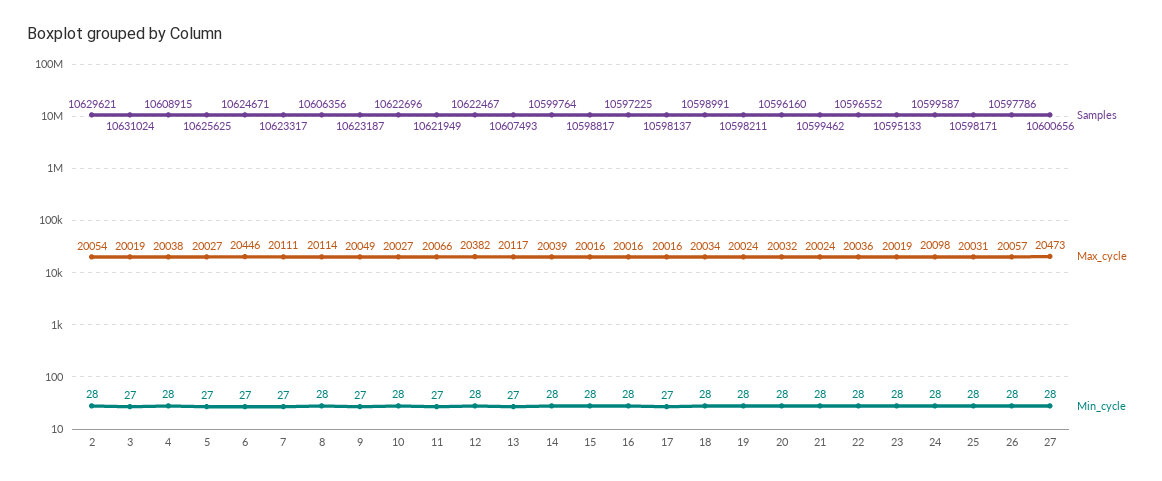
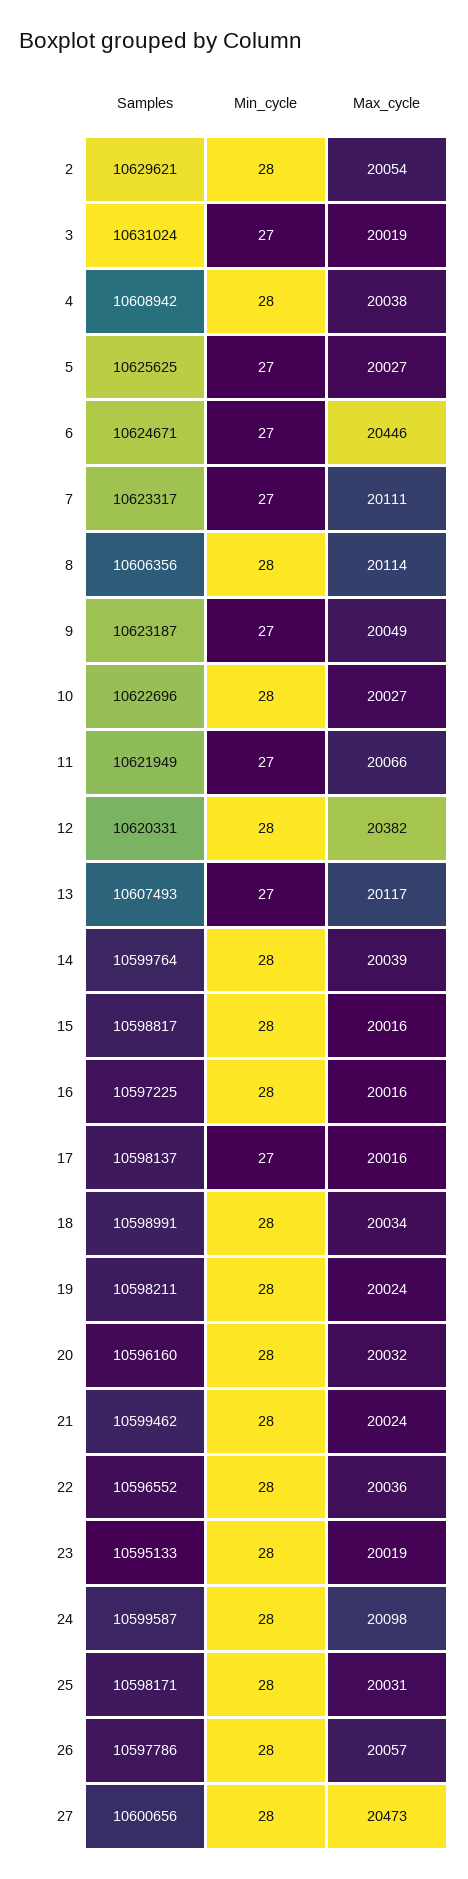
  {
    "Samples": {
      "2": 10629621,
      "3": 10631024,
-     "4": 10608915,
+     "4": 10608942,
      "5": 10625625,
      "6": 10624671,
      "7": 10623317,
      "8": 10606356,
      "9": 10623187,
      "10": 10622696,
      "11": 10621949,
-     "12": 10622467,
+     "12": 10620331,
      "13": 10607493,
      "14": 10599764,
      "15": 10598817,
      "16": 10597225,
      "17": 10598137,
      "18": 10598991,
      "19": 10598211,
      "20": 10596160,
      "21": 10599462,
      "22": 10596552,
      "23": 10595133,
      "24": 10599587,
      "25": 10598171,
      "26": 10597786,
      "27": 10600656
    },
    "Max_cycle": {
      "2": 20054,
      "3": 20019,
      "4": 20038,
      "5": 20027,
      "6": 20446,
      "7": 20111,
      "8": 20114,
      "9": 20049,
      "10": 20027,
      "11": 20066,
      "12": 20382,
      "13": 20117,
      "14": 20039,
      "15": 20016,
      "16": 20016,
      "17": 20016,
      "18": 20034,
      "19": 20024,
      "20": 20032,
      "21": 20024,
      "22": 20036,
      "23": 20019,
      "24": 20098,
      "25": 20031,
      "26": 20057,
      "27": 20473
    },
    "Min_cycle": {
      "2": 28,
      "3": 27,
      "4": 28,
      "5": 27,
      "6": 27,
      "7": 27,
      "8": 28,
      "9": 27,
      "10": 28,
      "11": 27,
      "12": 28,
      "13": 27,
      "14": 28,
      "15": 28,
      "16": 28,
      "17": 27,
      "18": 28,
      "19": 28,
      "20": 28,
      "21": 28,
      "22": 28,
      "23": 28,
      "24": 28,
      "25": 28,
      "26": 28,
      "27": 28
    }
  }

